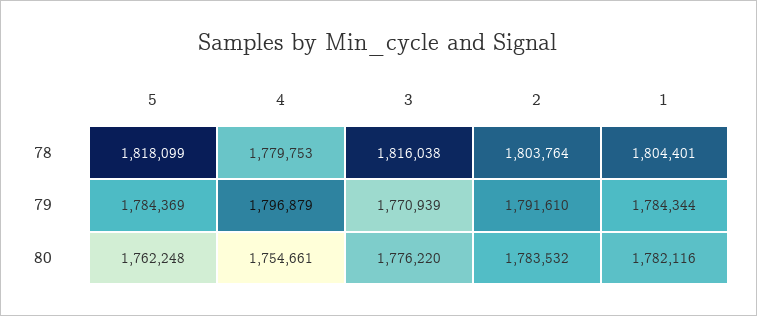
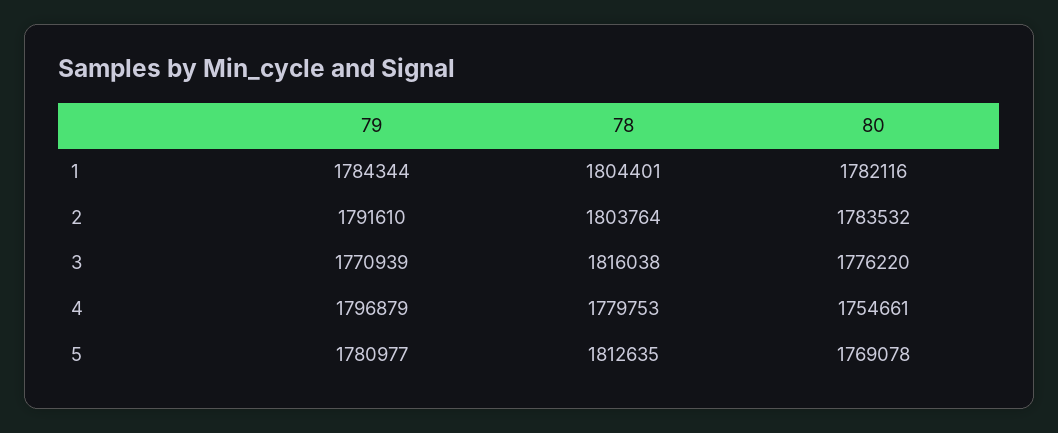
  {
    "5": {
-     "78": 1818099,
+     "78": 1812635,
-     "79": 1784369,
+     "79": 1780977,
-     "80": 1762248
+     "80": 1769078
    },
    "4": {
      "78": 1779753,
      "79": 1796879,
      "80": 1754661
    },
    "3": {
      "78": 1816038,
      "79": 1770939,
      "80": 1776220
    },
    "2": {
      "78": 1803764,
      "79": 1791610,
      "80": 1783532
    },
    "1": {
      "78": 1804401,
      "79": 1784344,
      "80": 1782116
    }
  }

